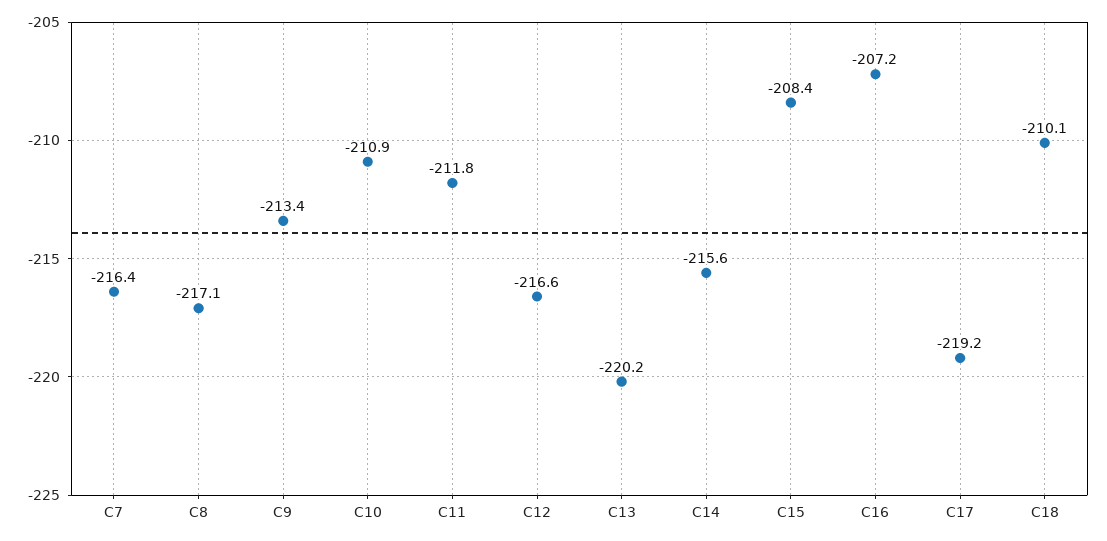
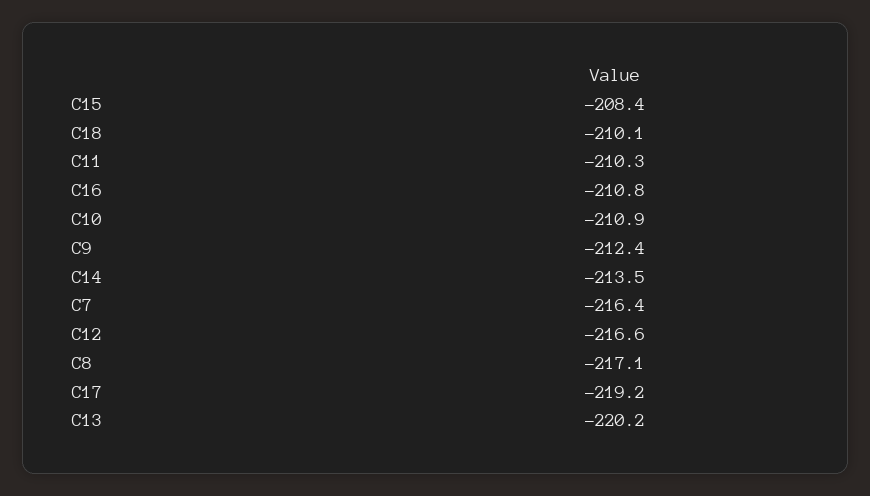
  {
    "C7": -216.4,
    "C8": -217.1,
-   "C9": -213.4,
+   "C9": -212.4,
    "C10": -210.9,
-   "C11": -211.8,
+   "C11": -210.3,
    "C12": -216.6,
    "C13": -220.2,
-   "C14": -215.6,
+   "C14": -213.5,
    "C15": -208.4,
-   "C16": -207.2,
+   "C16": -210.8,
    "C17": -219.2,
    "C18": -210.1
  }

